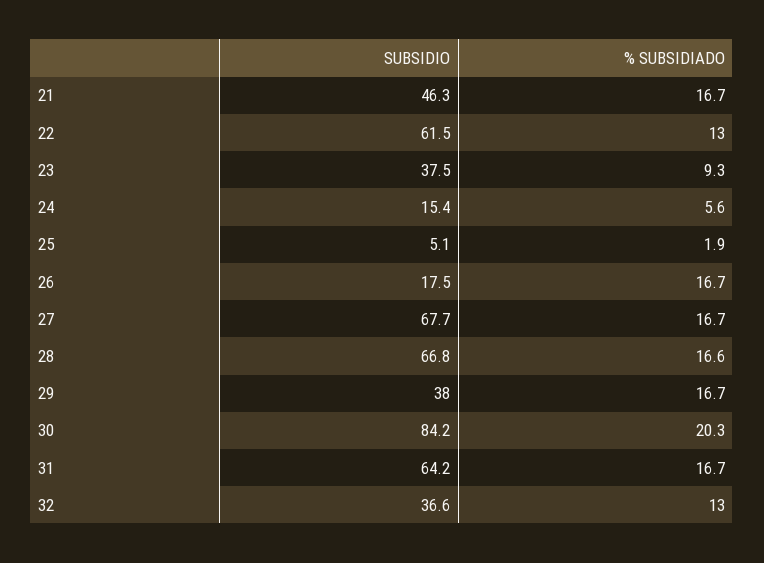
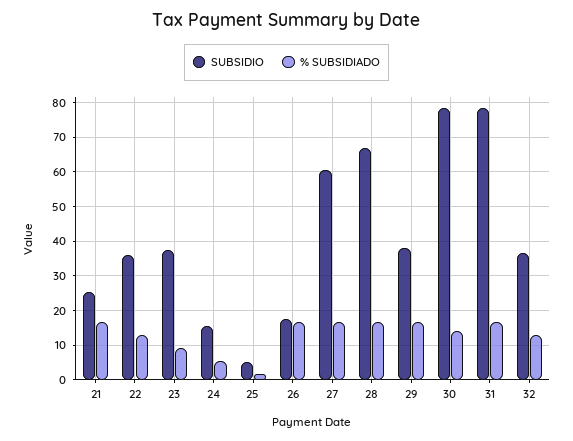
  {
    "SUBSIDIO": {
-     "21": 46.3,
+     "21": 26,
-     "22": 61.5,
+     "22": 36,
      "23": 37.5,
      "24": 15.4,
      "25": 5.1,
      "26": 17.5,
-     "27": 67.7,
+     "27": 60,
      "28": 66.8,
      "29": 38,
-     "30": 84.2,
+     "30": 78,
-     "31": 64.2,
+     "31": 78,
      "32": 36.6
    },
    "% SUBSIDIADO": {
      "21": 16.7,
      "22": 13,
      "23": 9.3,
      "24": 5.6,
      "25": 1.9,
      "26": 16.7,
      "27": 16.7,
      "28": 16.6,
      "29": 16.7,
-     "30": 20.3,
+     "30": 14,
      "31": 16.7,
      "32": 13
    }
  }

